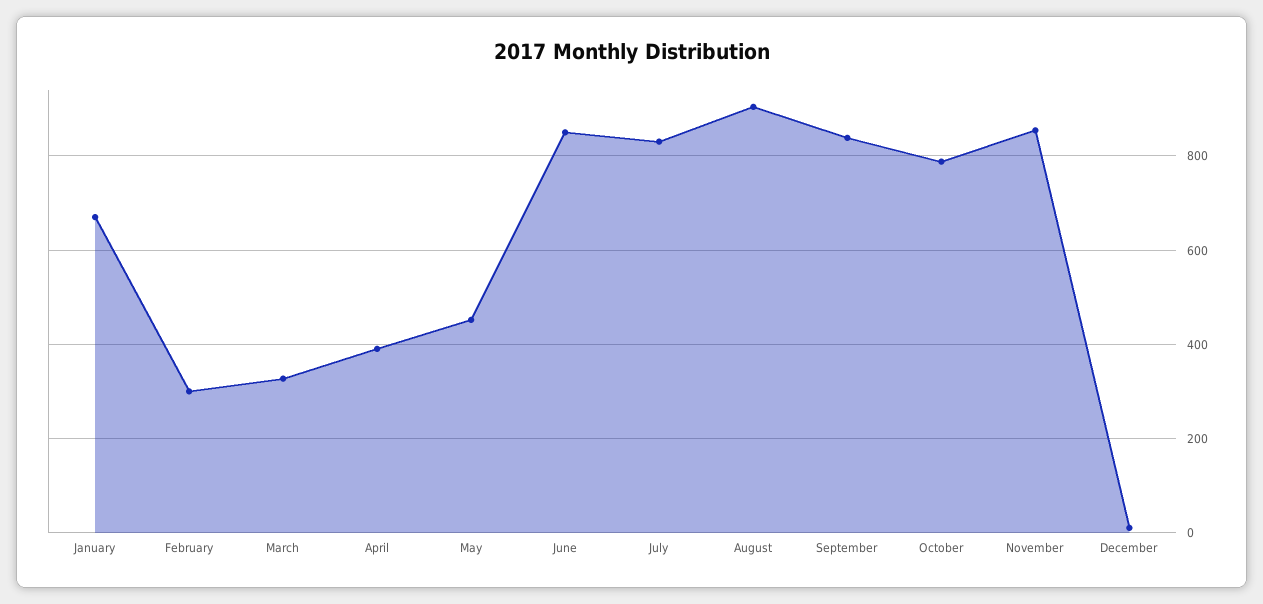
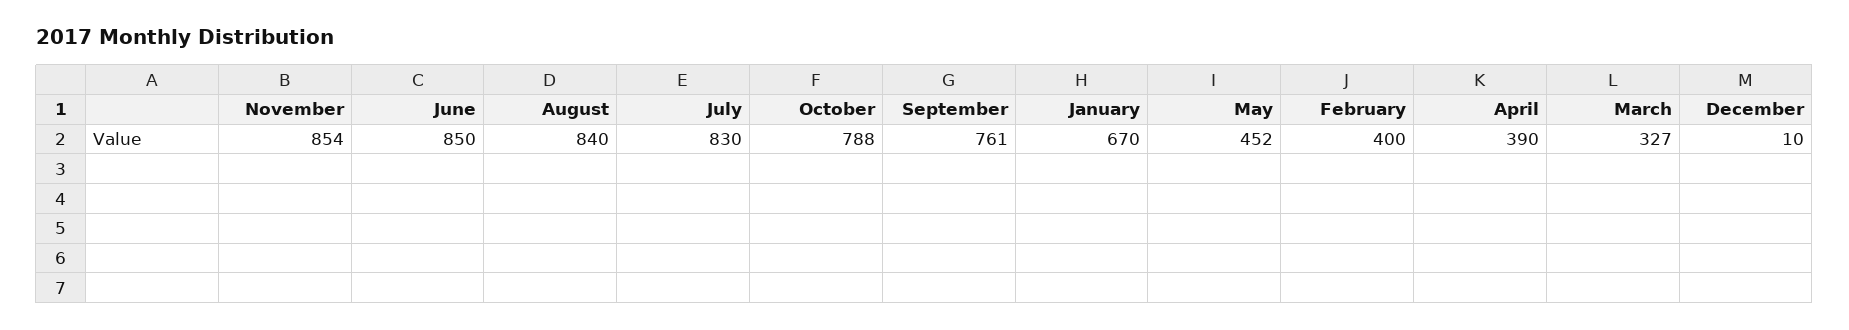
  {
    "January": 670,
-   "February": 300,
+   "February": 400,
    "March": 327,
    "April": 390,
    "May": 452,
    "June": 850,
    "July": 830,
-   "August": 900,
+   "August": 840,
-   "September": 840,
+   "September": 761,
    "October": 788,
    "November": 854,
    "December": 10
  }

